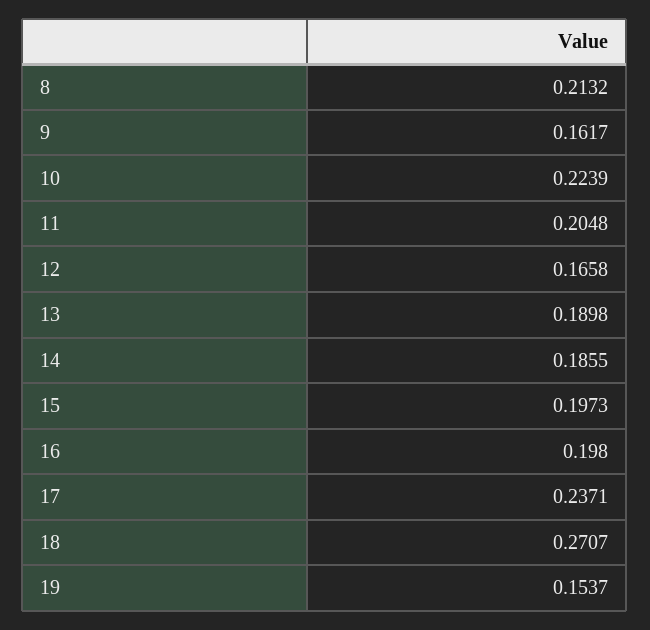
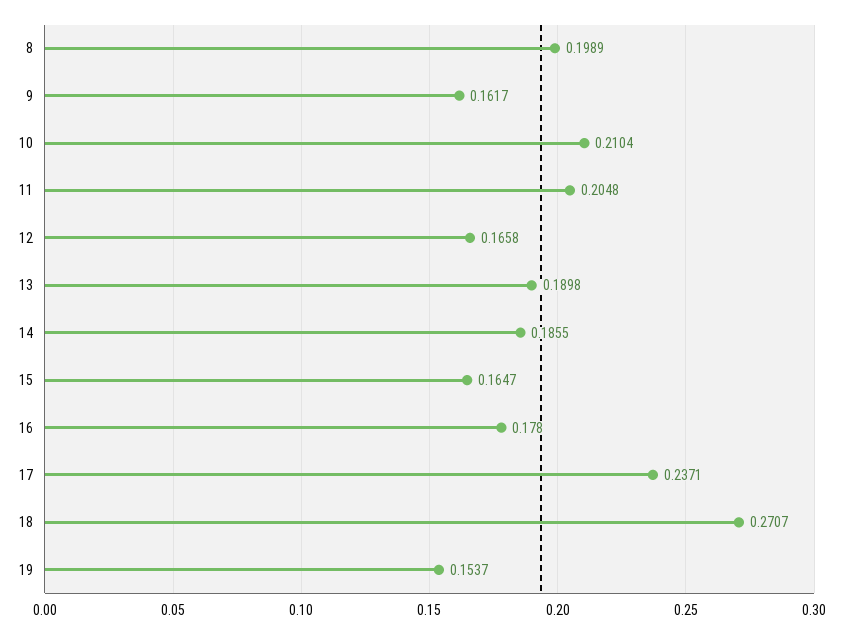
  {
-   "8": 0.2132,
+   "8": 0.1989,
    "9": 0.1617,
-   "10": 0.2239,
+   "10": 0.2104,
    "11": 0.2048,
    "12": 0.1658,
    "13": 0.1898,
    "14": 0.1855,
-   "15": 0.1973,
+   "15": 0.1647,
-   "16": 0.198,
+   "16": 0.178,
    "17": 0.2371,
    "18": 0.2707,
    "19": 0.1537
  }

